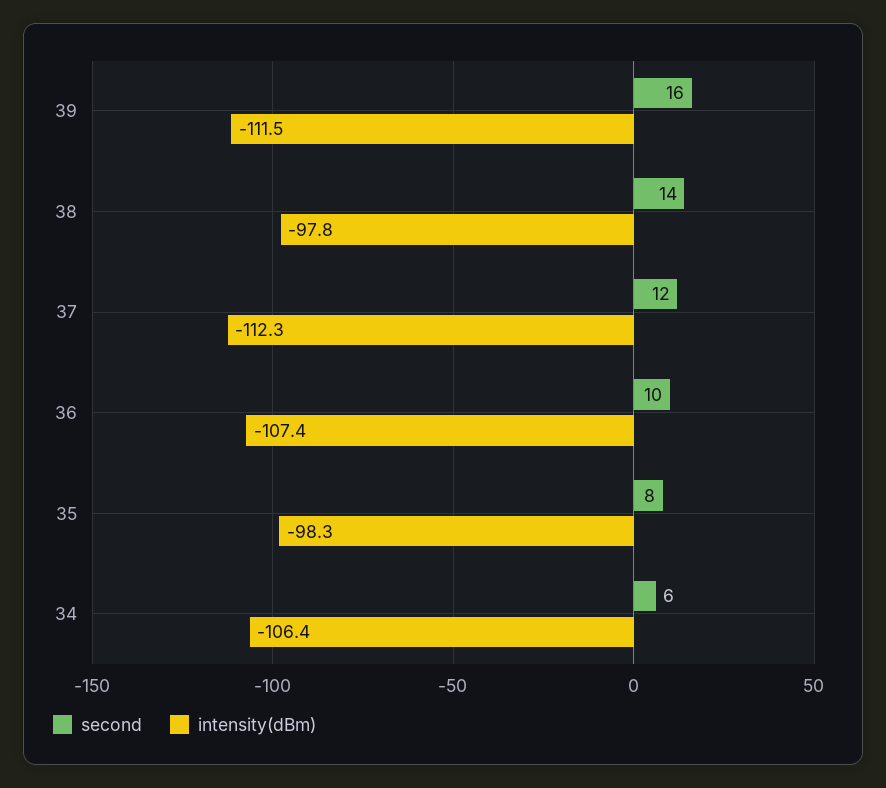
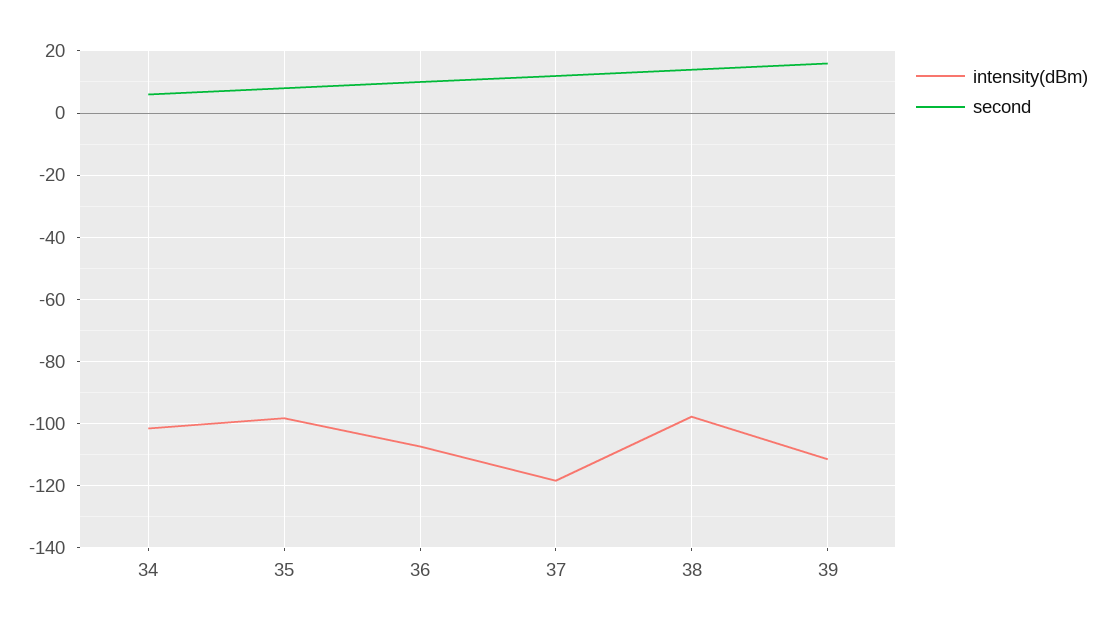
  {
    "second": {
      "39": 16,
      "38": 14,
      "37": 12,
      "36": 10,
      "35": 8,
      "34": 6
    },
    "intensity(dBm)": {
      "39": -111.5,
      "38": -97.8,
-     "37": -112.3,
+     "37": -118,
      "36": -107.4,
      "35": -98.3,
-     "34": -106.4
+     "34": -102
    }
  }

